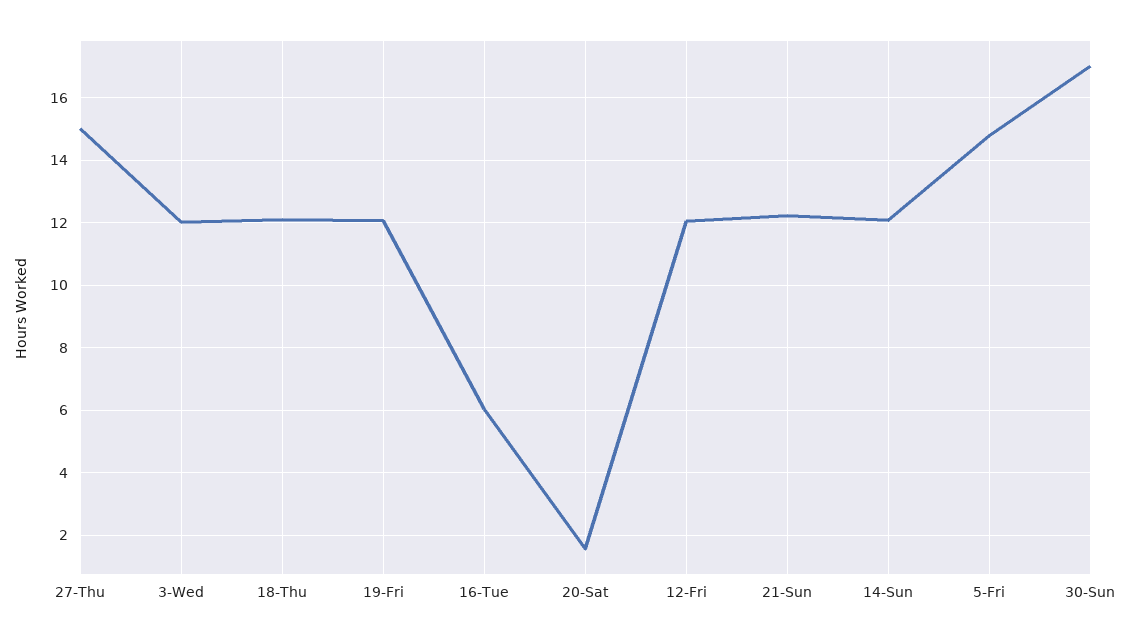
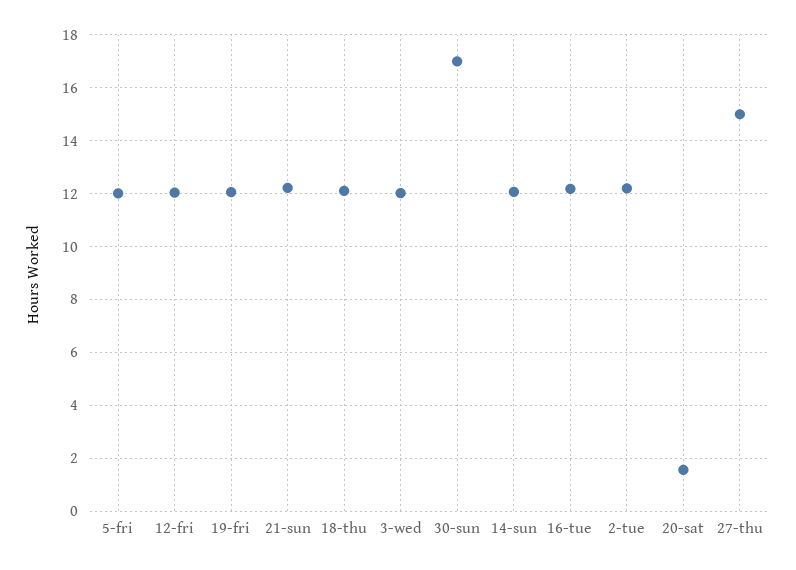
  {
    "27-Thu": 15,
    "3-Wed": 12,
    "18-Thu": 12.2,
    "19-Fri": 12,
-   "16-Tue": 6,
+   "16-Tue": 12.25,
    "20-Sat": 1.6,
    "12-Fri": 12,
    "21-Sun": 12.2,
    "14-Sun": 12,
-   "5-Fri": 14.8,
+   "5-Fri": 12,
-   "30-Sun": 17
+   "30-Sun": 17,
+   "2-tue": 12.25
  }

